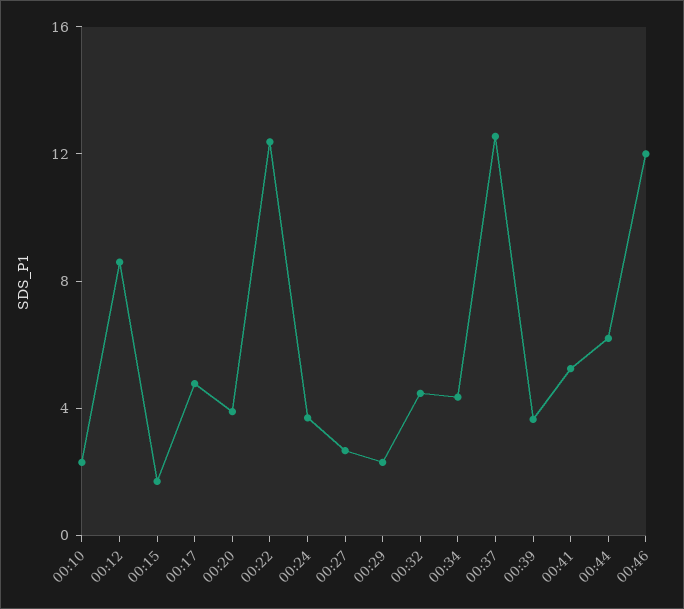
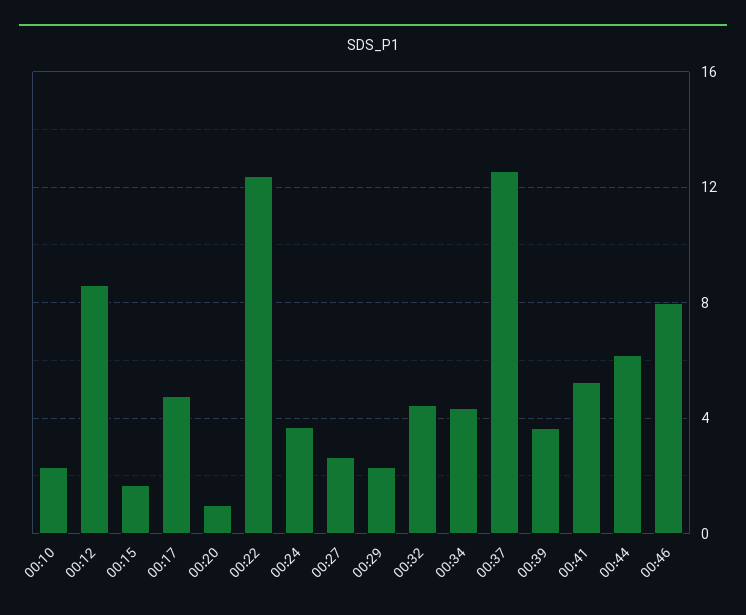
  {
    "00:10": 2.5,
    "00:12": 8.5,
    "00:15": 1.5,
    "00:17": 5,
-   "00:20": 4,
+   "00:20": 1,
    "00:22": 12.5,
    "00:24": 3.5,
    "00:27": 2.5,
    "00:29": 2.5,
    "00:32": 4.5,
    "00:34": 4.5,
    "00:37": 12.5,
    "00:39": 3.5,
    "00:41": 5.5,
    "00:44": 6,
-   "00:46": 12
+   "00:46": 8
  }

